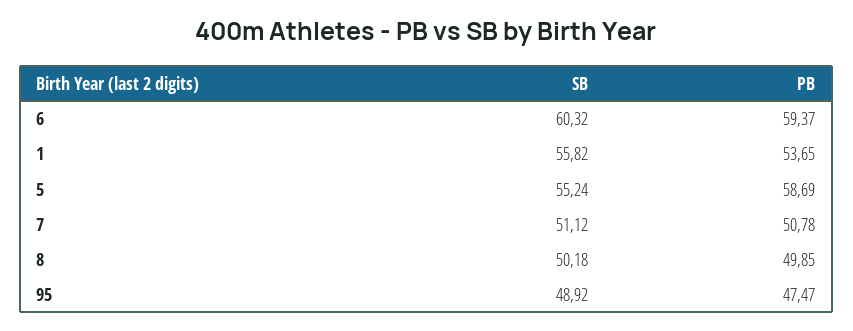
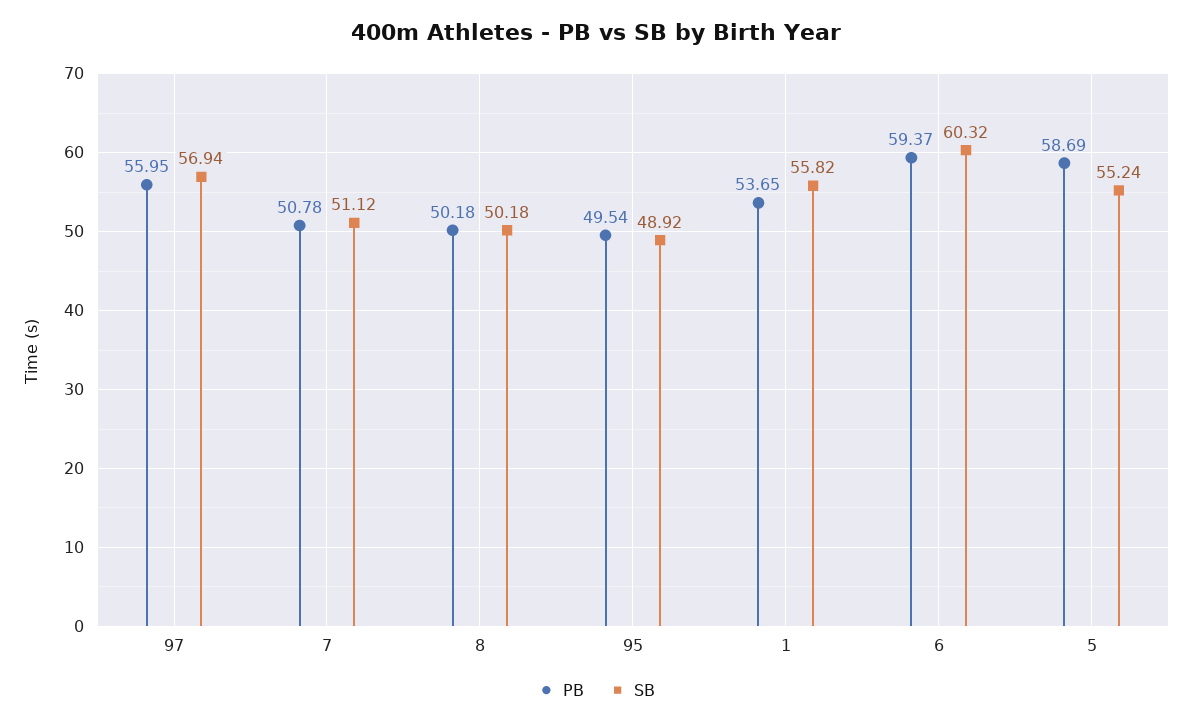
  {
    "SB": {
      "6": 60.32,
      "1": 55.82,
      "5": 55.24,
      "7": 51.12,
      "8": 50.18,
-     "95": 48.92
+     "95": 48.92,
+     "97": 56.94
    },
    "PB": {
      "6": 59.37,
      "1": 53.65,
      "5": 58.69,
      "7": 50.78,
-     "8": 49.85,
+     "8": 50.18,
-     "95": 47.47
+     "95": 49.54,
+     "97": 55.95
    }
  }

